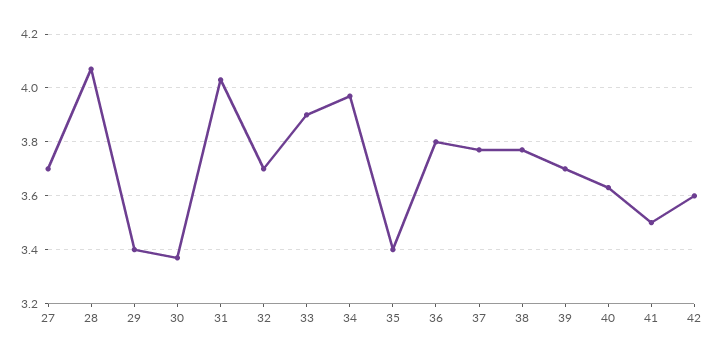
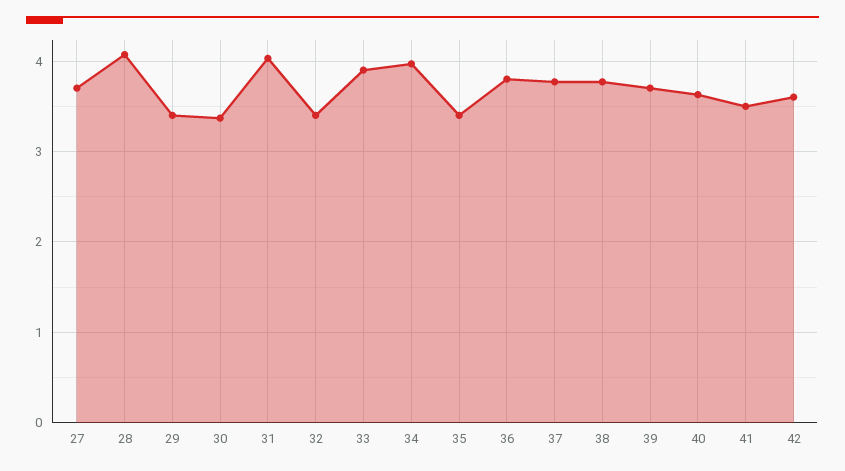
  {
    "27": 3.7,
    "28": 4.05,
    "29": 3.4,
    "30": 3.35,
    "31": 4.05,
-   "32": 3.7,
+   "32": 3.4,
    "33": 3.9,
    "34": 3.95,
    "35": 3.4,
    "36": 3.8,
    "37": 3.75,
    "38": 3.75,
    "39": 3.7,
    "40": 3.65,
    "41": 3.5,
    "42": 3.6
  }

